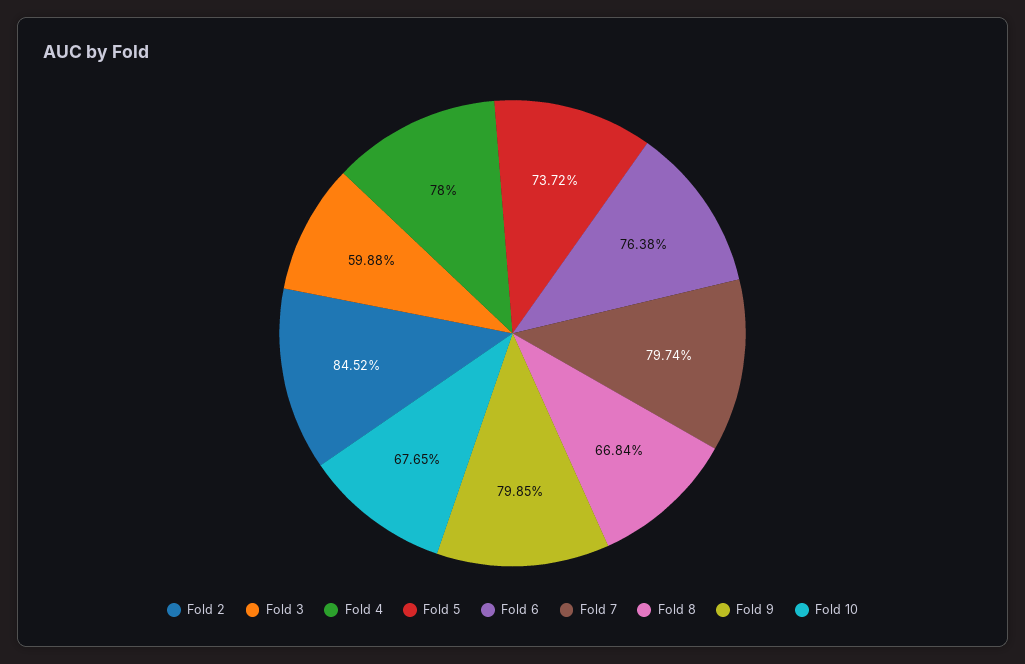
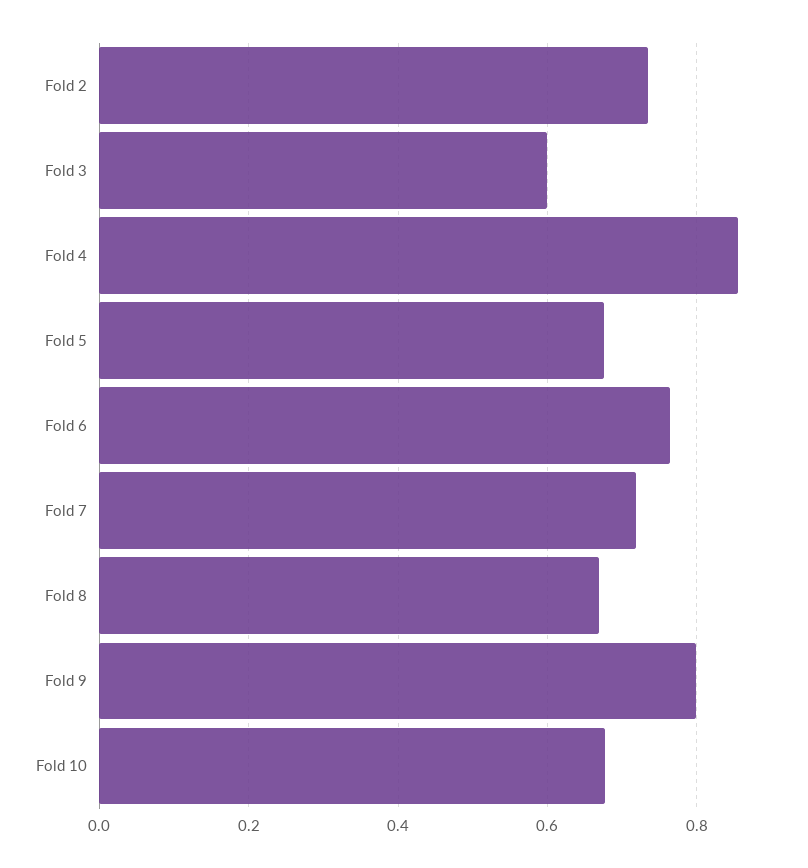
  {
-   "Fold 2": 0.8452,
+   "Fold 2": 0.74,
    "Fold 3": 0.5988,
-   "Fold 4": 0.78,
+   "Fold 4": 0.86,
-   "Fold 5": 0.7372,
+   "Fold 5": 0.68,
    "Fold 6": 0.7638,
-   "Fold 7": 0.7974,
+   "Fold 7": 0.72,
    "Fold 8": 0.6684,
    "Fold 9": 0.7985,
    "Fold 10": 0.6765
  }

